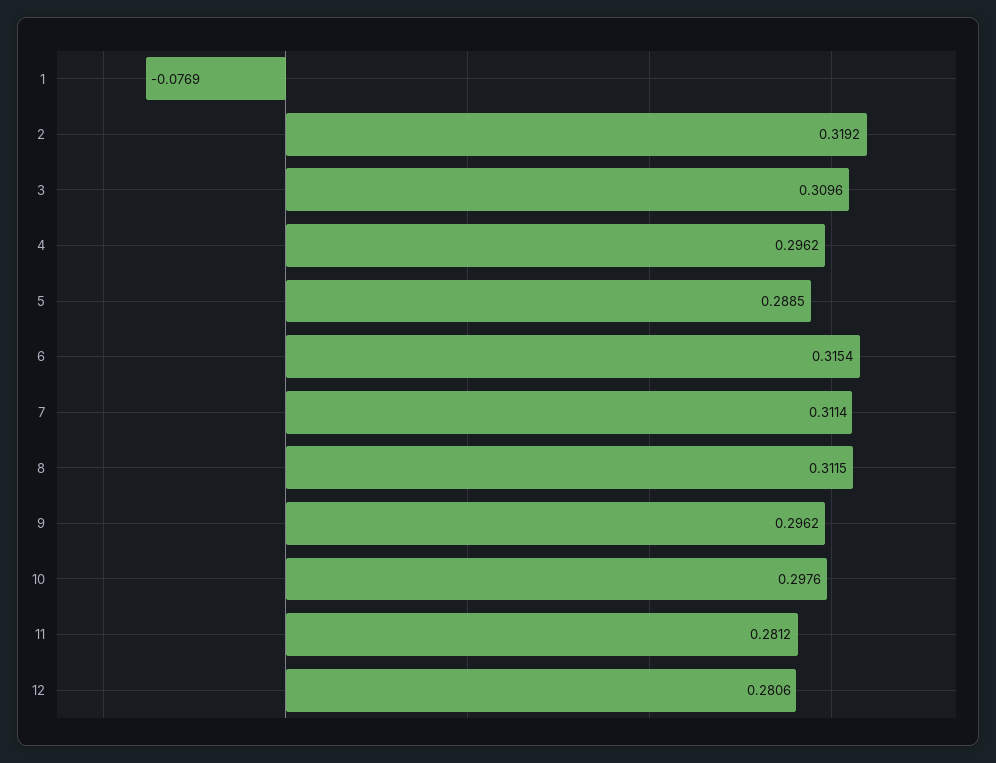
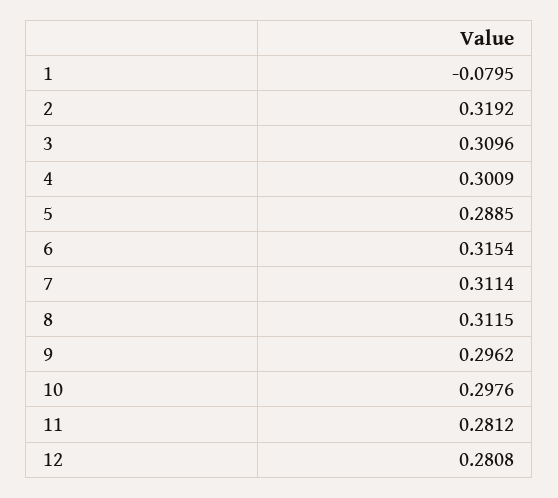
  {
-   "1": -0.0769,
+   "1": -0.0795,
    "2": 0.3192,
    "3": 0.3096,
-   "4": 0.2962,
+   "4": 0.3009,
    "5": 0.2885,
    "6": 0.3154,
    "7": 0.3114,
    "8": 0.3115,
    "9": 0.2962,
    "10": 0.2976,
    "11": 0.2812,
-   "12": 0.2806
+   "12": 0.2808
  }

